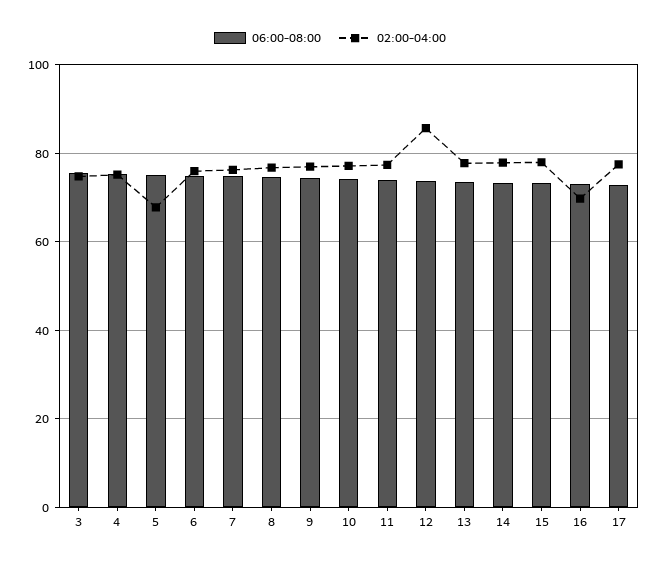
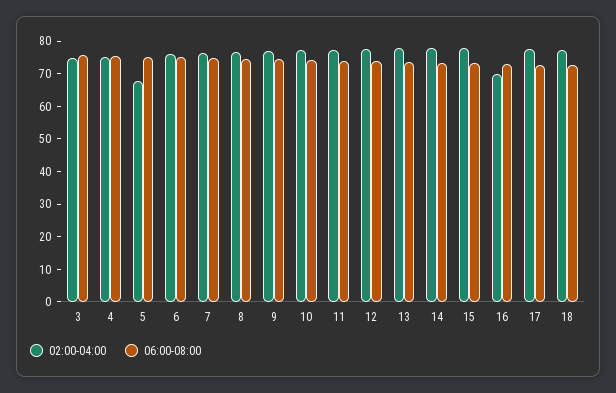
  {
    "06:00-08:00": {
      "3": 76,
      "4": 76,
      "5": 76,
      "6": 76,
      "7": 74,
      "8": 74,
      "9": 74,
      "10": 74,
      "11": 74,
      "12": 74,
      "13": 74,
      "14": 74,
      "15": 74,
      "16": 74,
-     "17": 72
+     "17": 72,
+     "18": 72.5
    },
    "02:00-04:00": {
      "3": 74,
      "4": 76,
      "5": 68,
      "6": 76,
      "7": 76,
      "8": 76,
      "9": 78,
      "10": 78,
      "11": 78,
-     "12": 86,
+     "12": 77.5,
      "13": 78,
      "14": 78,
      "15": 78,
      "16": 70,
-     "17": 78
+     "17": 78,
+     "18": 77.5
    }
  }

